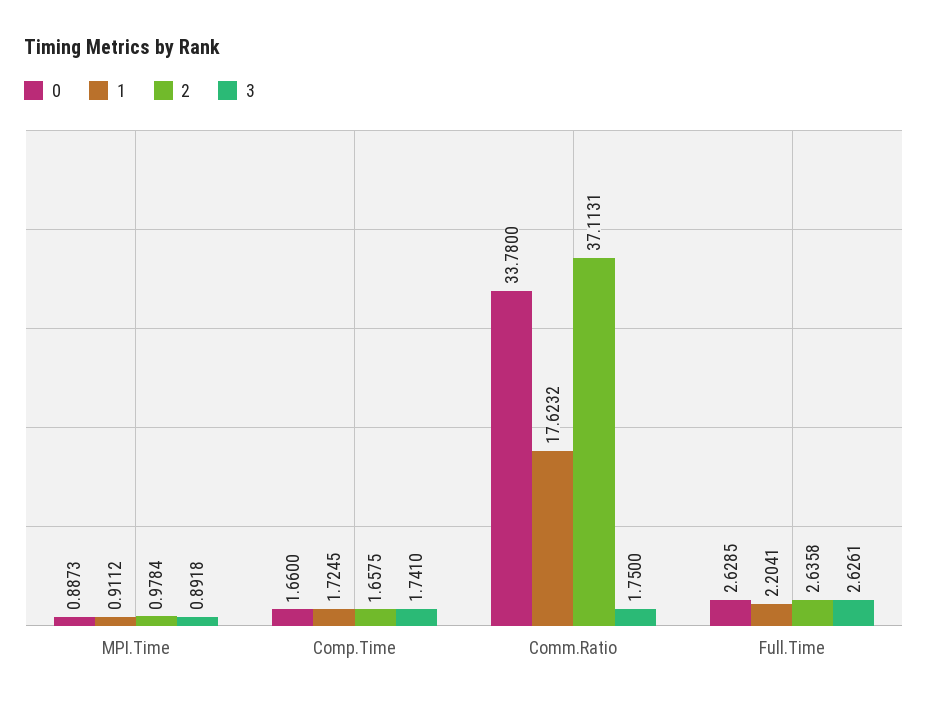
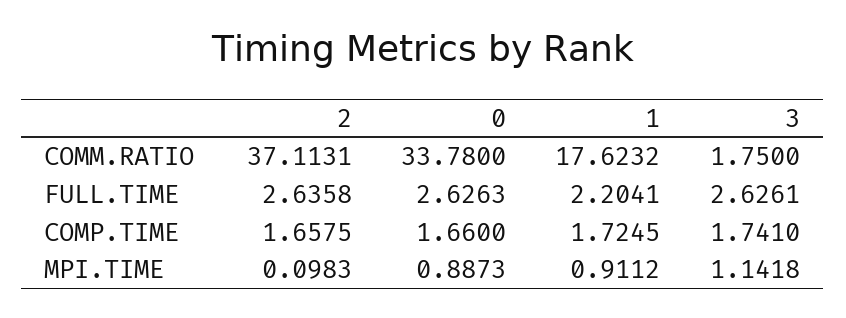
  {
    "0": {
      "MPI.Time": 0.8873,
      "Comp.Time": 1.66,
      "Comm.Ratio": 33.78,
-     "Full.Time": 2.6285
+     "Full.Time": 2.6263
    },
    "1": {
      "MPI.Time": 0.9112,
      "Comp.Time": 1.7245,
      "Comm.Ratio": 17.6232,
      "Full.Time": 2.2041
    },
    "2": {
-     "MPI.Time": 0.9784,
+     "MPI.Time": 0.0983,
      "Comp.Time": 1.6575,
      "Comm.Ratio": 37.1131,
      "Full.Time": 2.6358
    },
    "3": {
-     "MPI.Time": 0.8918,
+     "MPI.Time": 1.1418,
      "Comp.Time": 1.741,
      "Comm.Ratio": 1.75,
      "Full.Time": 2.6261
    }
  }

